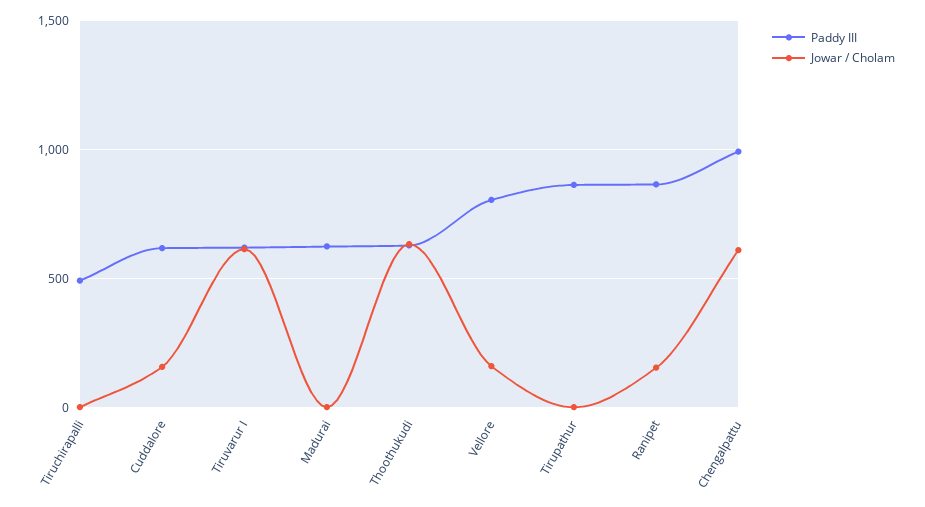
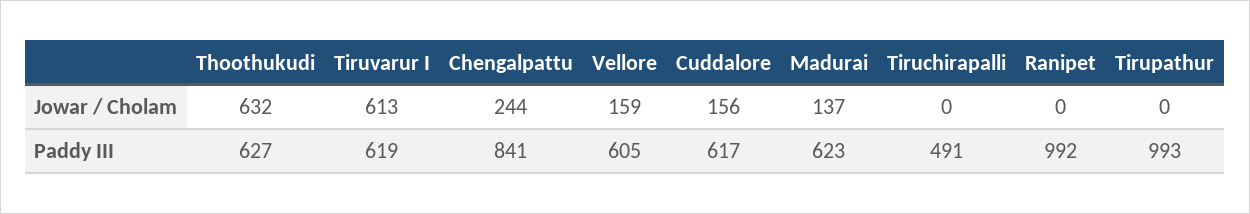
  {
    "Paddy III": {
      "Tiruchirapalli": 491,
      "Cuddalore": 617,
      "Tiruvarur I": 619,
      "Madurai": 623,
      "Thoothukudi": 627,
-     "Vellore": 800,
+     "Vellore": 605,
-     "Tirupathur": 850,
+     "Tirupathur": 993,
-     "Ranipet": 850,
+     "Ranipet": 992,
-     "Chengalpattu": 1000
+     "Chengalpattu": 841
    },
    "Jowar / Cholam": {
      "Tiruchirapalli": 0,
      "Cuddalore": 156,
      "Tiruvarur I": 613,
-     "Madurai": 0,
+     "Madurai": 137,
      "Thoothukudi": 632,
      "Vellore": 159,
      "Tirupathur": 0,
-     "Ranipet": 150,
+     "Ranipet": 0,
-     "Chengalpattu": 600
+     "Chengalpattu": 244
    }
  }

